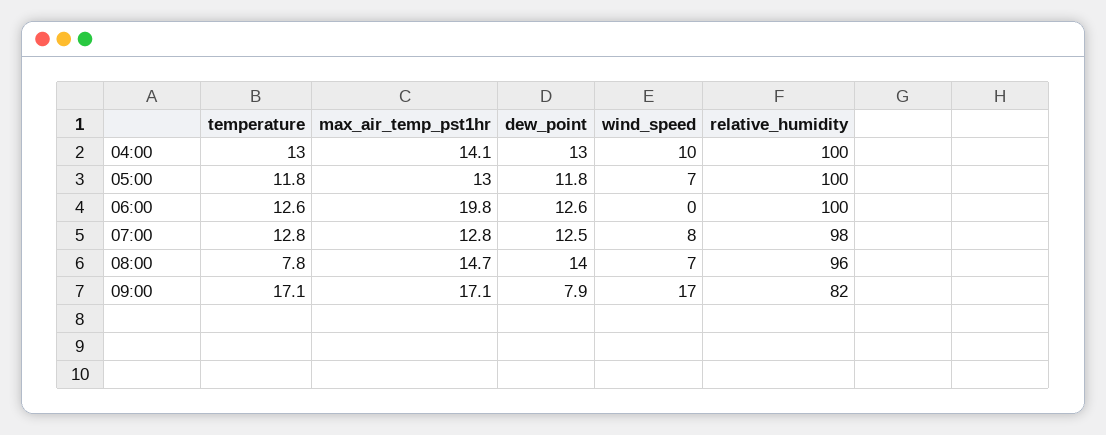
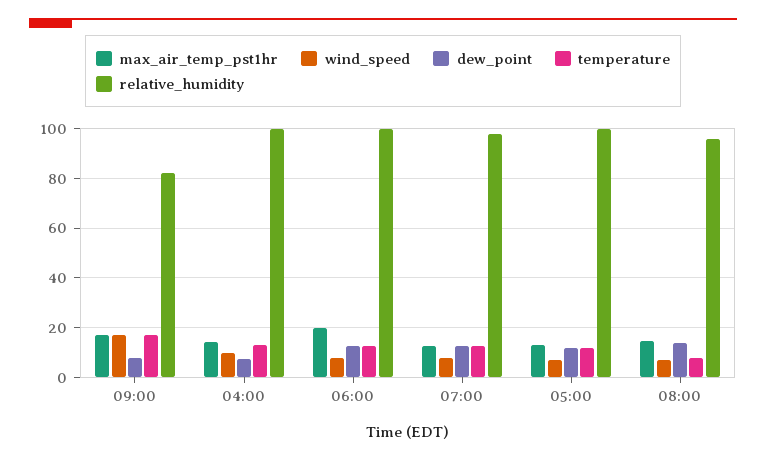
  {
    "temperature": {
      "04:00": 13,
      "05:00": 11.8,
      "06:00": 12.6,
      "07:00": 12.8,
      "08:00": 7.8,
      "09:00": 17.1
    },
    "max_air_temp_pst1hr": {
      "04:00": 14.1,
      "05:00": 13,
      "06:00": 19.8,
      "07:00": 12.8,
      "08:00": 14.7,
      "09:00": 17.1
    },
    "dew_point": {
-     "04:00": 13,
+     "04:00": 7.5,
      "05:00": 11.8,
      "06:00": 12.6,
      "07:00": 12.5,
      "08:00": 14,
      "09:00": 7.9
    },
    "wind_speed": {
      "04:00": 10,
      "05:00": 7,
-     "06:00": 0,
+     "06:00": 7.5,
      "07:00": 8,
      "08:00": 7,
      "09:00": 17
    },
    "relative_humidity": {
      "04:00": 100,
      "05:00": 100,
      "06:00": 100,
      "07:00": 98,
      "08:00": 96,
      "09:00": 82
    }
  }

